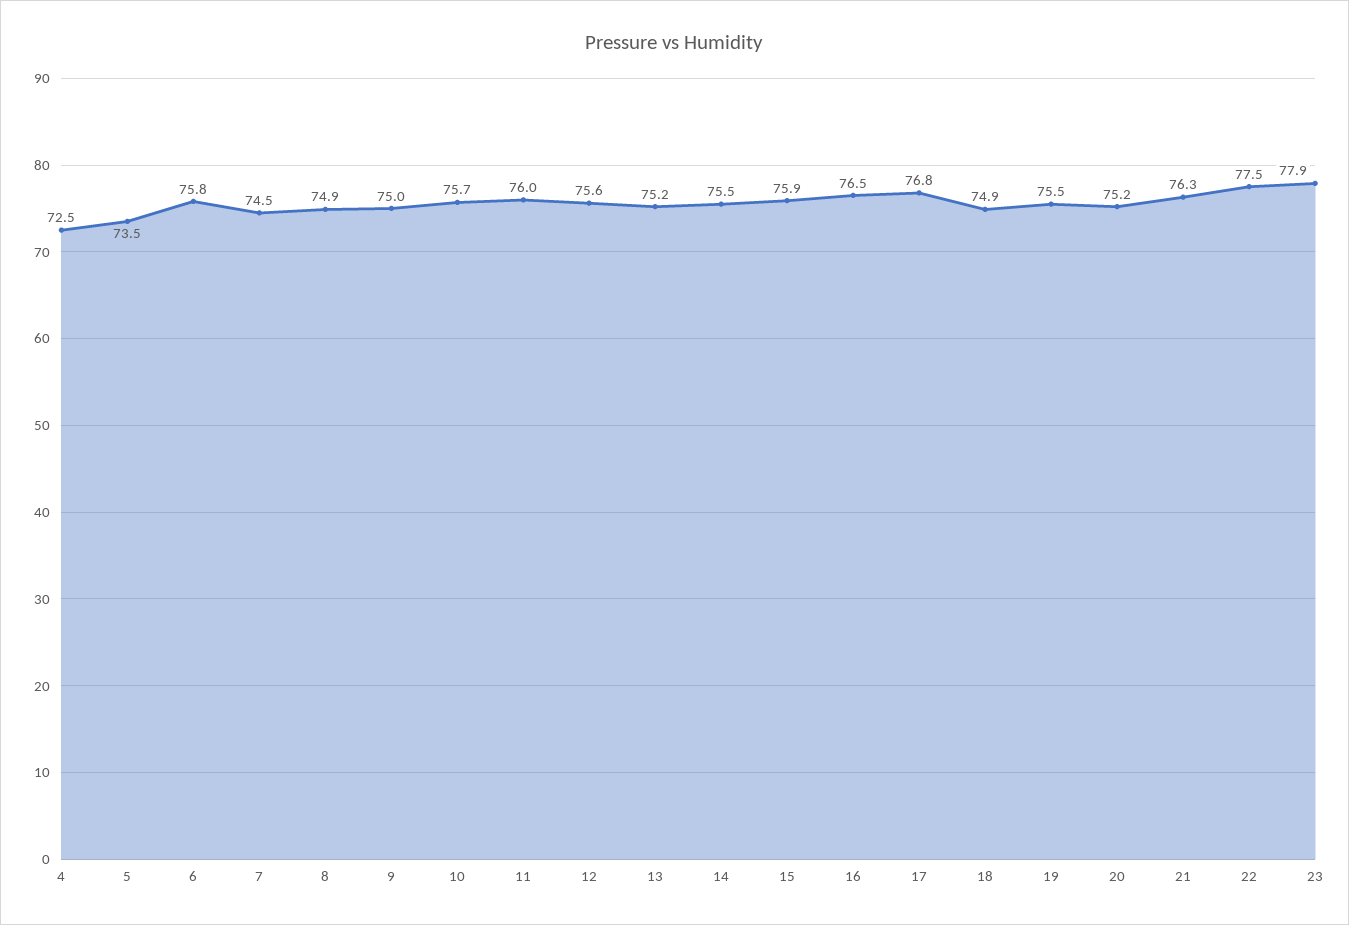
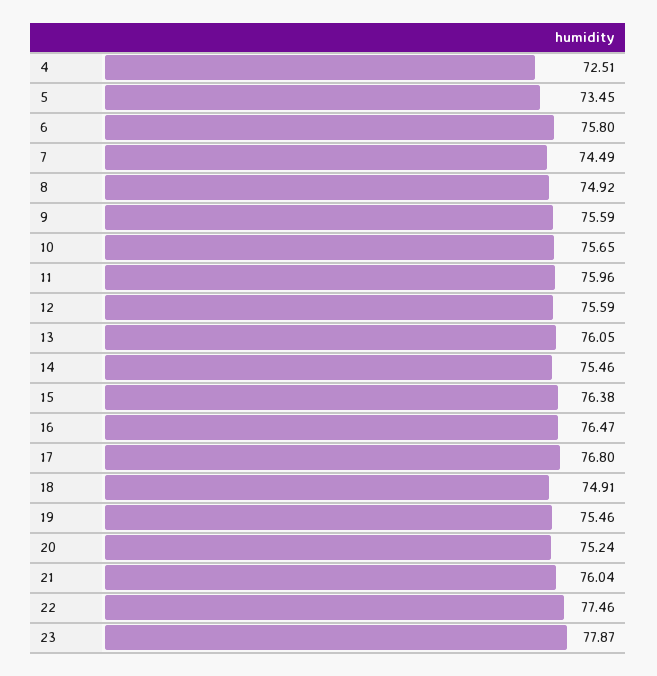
  {
    "4": 72.51,
    "5": 73.45,
    "6": 75.8,
    "7": 74.49,
    "8": 74.92,
-   "9": 75,
+   "9": 75.59,
    "10": 75.65,
    "11": 75.96,
    "12": 75.59,
-   "13": 75.2,
+   "13": 76.05,
    "14": 75.46,
-   "15": 75.9,
+   "15": 76.38,
    "16": 76.47,
    "17": 76.8,
    "18": 74.91,
    "19": 75.46,
    "20": 75.24,
-   "21": 76.3,
+   "21": 76.04,
    "22": 77.46,
    "23": 77.87
  }

